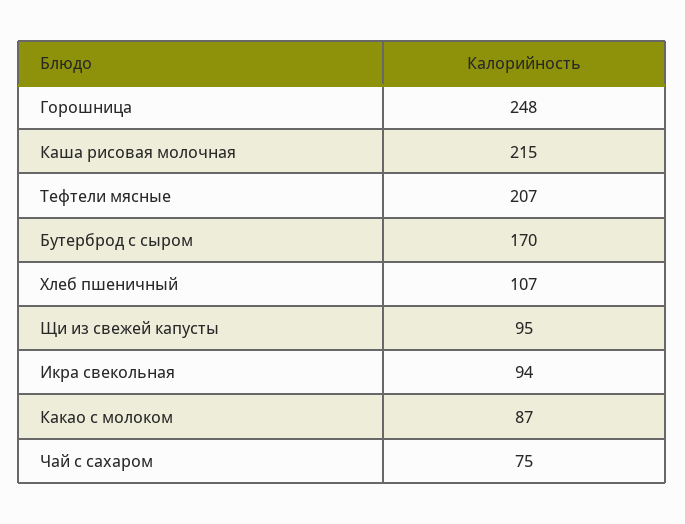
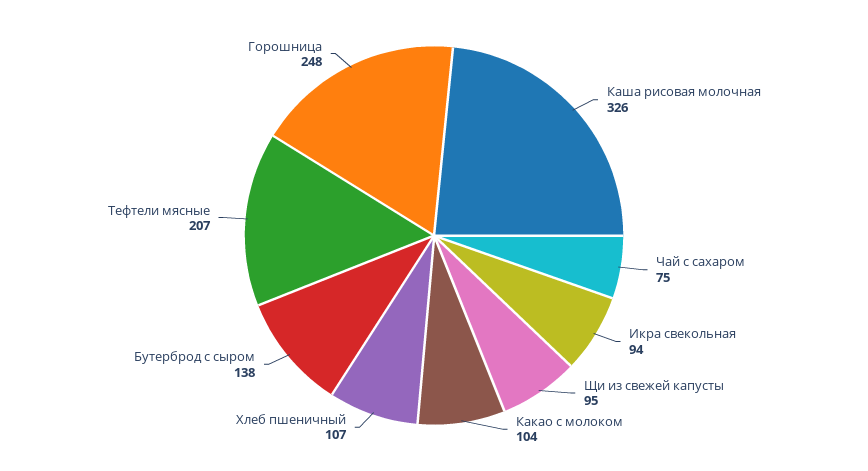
  {
    "Горошница": 248,
-   "Каша рисовая молочная": 215,
+   "Каша рисовая молочная": 326,
    "Тефтели мясные": 207,
-   "Бутерброд с сыром": 170,
+   "Бутерброд с сыром": 138,
    "Хлеб пшеничный": 107,
    "Щи из свежей капусты": 95,
    "Икра свекольная": 94,
-   "Какао с молоком": 87,
+   "Какао с молоком": 104,
    "Чай с сахаром": 75
  }

